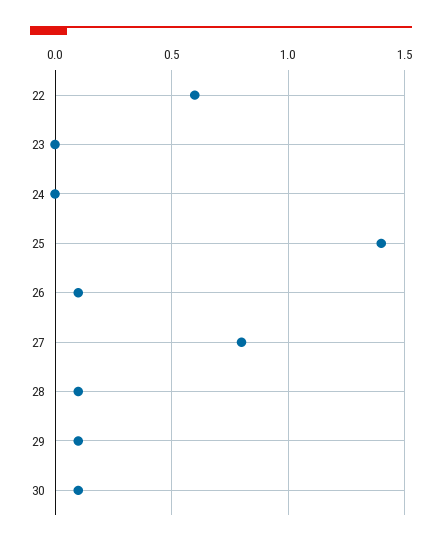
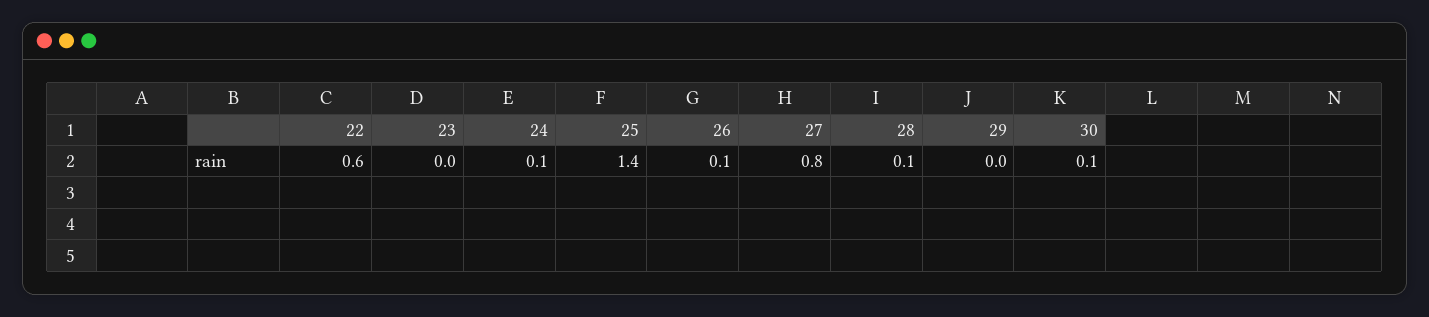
  {
    "22": 0.6,
    "23": 0,
-   "24": 0,
+   "24": 0.1,
    "25": 1.4,
    "26": 0.1,
    "27": 0.8,
    "28": 0.1,
-   "29": 0.1,
+   "29": 0,
    "30": 0.1
  }

